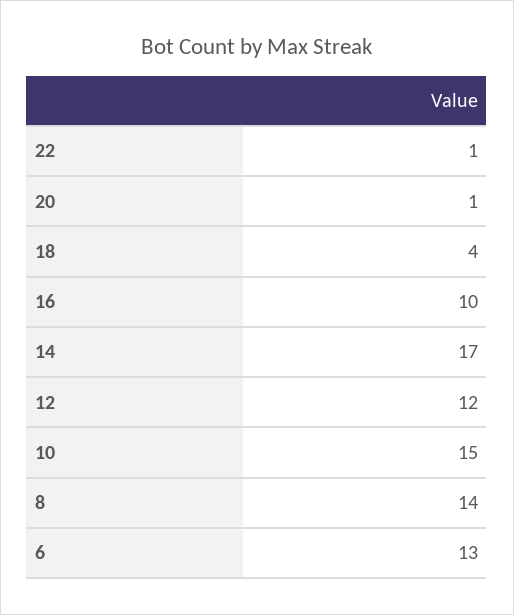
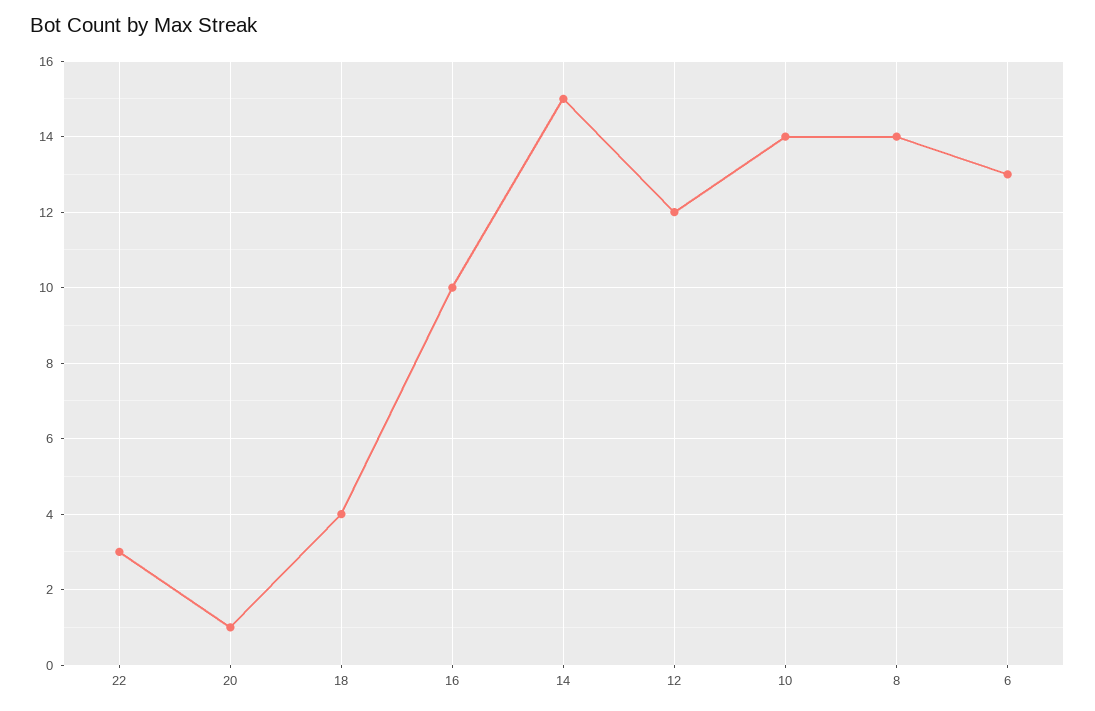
  {
-   "22": 1,
+   "22": 3,
    "20": 1,
    "18": 4,
    "16": 10,
-   "14": 17,
+   "14": 15,
    "12": 12,
-   "10": 15,
+   "10": 14,
    "8": 14,
    "6": 13
  }

